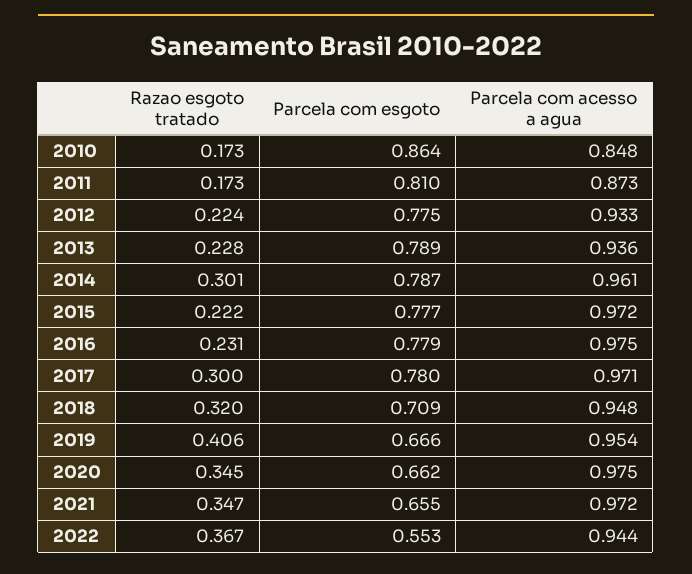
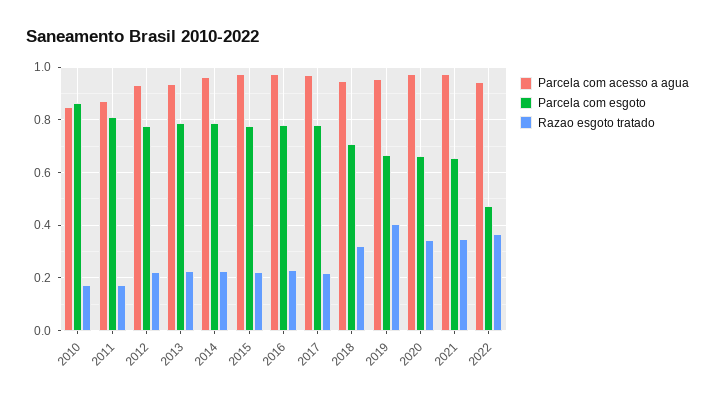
  {
    "Razao esgoto tratado": {
      "2010": 0.173,
      "2011": 0.173,
      "2012": 0.224,
      "2013": 0.228,
-     "2014": 0.301,
+     "2014": 0.225,
      "2015": 0.222,
      "2016": 0.231,
-     "2017": 0.3,
+     "2017": 0.225,
      "2018": 0.32,
      "2019": 0.406,
      "2020": 0.345,
      "2021": 0.347,
      "2022": 0.367
    },
    "Parcela com esgoto": {
      "2010": 0.864,
      "2011": 0.81,
      "2012": 0.775,
      "2013": 0.789,
      "2014": 0.787,
      "2015": 0.777,
      "2016": 0.779,
      "2017": 0.78,
      "2018": 0.709,
      "2019": 0.666,
      "2020": 0.662,
      "2021": 0.655,
-     "2022": 0.553
+     "2022": 0.475
    },
    "Parcela com acesso a agua": {
      "2010": 0.848,
      "2011": 0.873,
      "2012": 0.933,
      "2013": 0.936,
      "2014": 0.961,
      "2015": 0.972,
      "2016": 0.975,
      "2017": 0.971,
      "2018": 0.948,
      "2019": 0.954,
      "2020": 0.975,
      "2021": 0.972,
      "2022": 0.944
    }
  }

